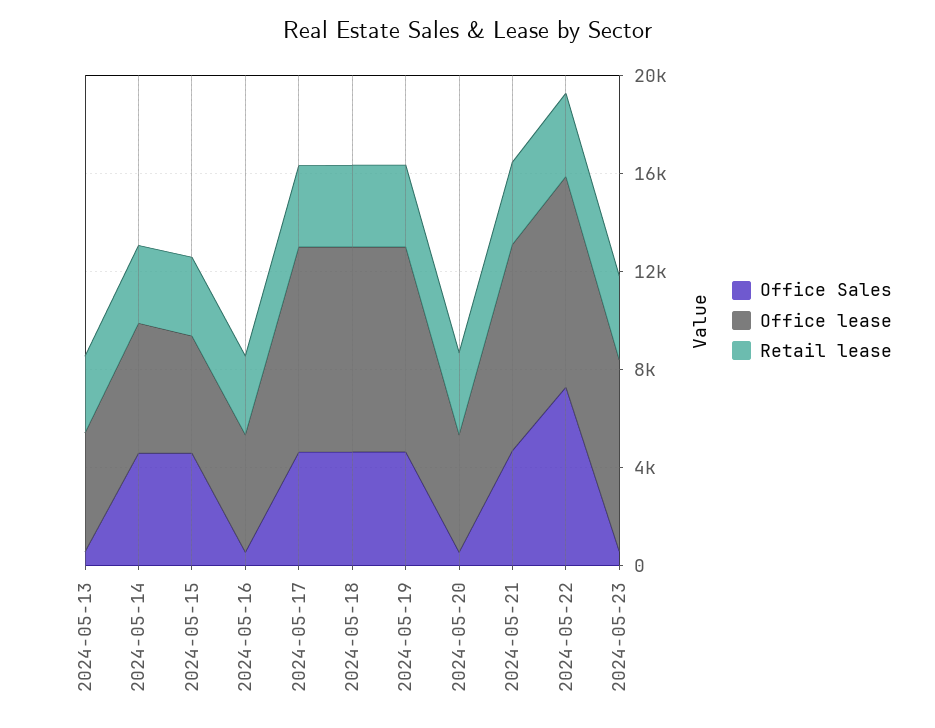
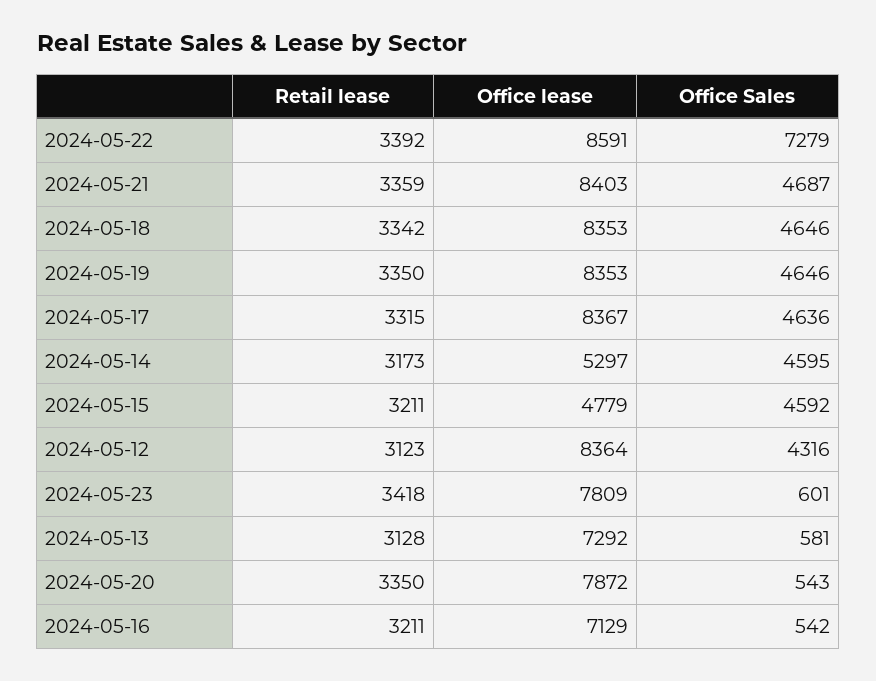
  {
    "Office Sales": {
      "2024-05-13": 581,
      "2024-05-14": 4595,
      "2024-05-15": 4592,
      "2024-05-16": 542,
      "2024-05-17": 4636,
      "2024-05-18": 4646,
      "2024-05-19": 4646,
      "2024-05-20": 543,
      "2024-05-21": 4687,
      "2024-05-22": 7279,
-     "2024-05-23": 601
+     "2024-05-23": 601,
+     "2024-05-12": 4316
    },
    "Office lease": {
-     "2024-05-13": 5000,
+     "2024-05-13": 7292,
      "2024-05-14": 5297,
      "2024-05-15": 4779,
-     "2024-05-16": 5000,
+     "2024-05-16": 7129,
      "2024-05-17": 8367,
      "2024-05-18": 8353,
      "2024-05-19": 8353,
-     "2024-05-20": 5000,
+     "2024-05-20": 7872,
      "2024-05-21": 8403,
      "2024-05-22": 8591,
-     "2024-05-23": 7809
+     "2024-05-23": 7809,
+     "2024-05-12": 8364
    },
    "Retail lease": {
      "2024-05-13": 3128,
      "2024-05-14": 3173,
      "2024-05-15": 3211,
      "2024-05-16": 3211,
      "2024-05-17": 3315,
      "2024-05-18": 3342,
      "2024-05-19": 3350,
      "2024-05-20": 3350,
      "2024-05-21": 3359,
      "2024-05-22": 3392,
-     "2024-05-23": 3418
+     "2024-05-23": 3418,
+     "2024-05-12": 3123
    }
  }

